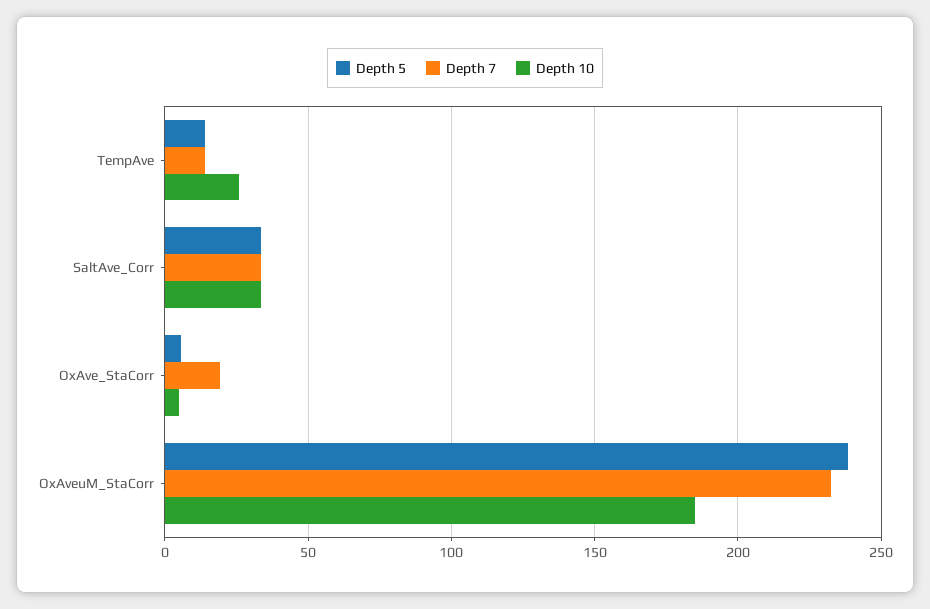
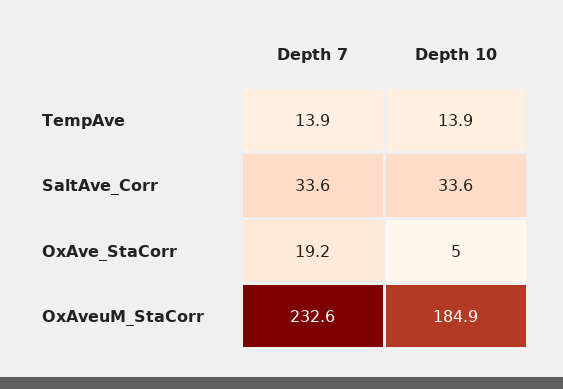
  {
-   "Depth 5": {
-     "TempAve": 15,
-     "SaltAve_Corr": 35,
-     "OxAve_StaCorr": 5,
-     "OxAveuM_StaCorr": 240
-   },
    "Depth 7": {
      "TempAve": 13.9,
      "SaltAve_Corr": 33.6,
      "OxAve_StaCorr": 19.2,
      "OxAveuM_StaCorr": 232.6
    },
    "Depth 10": {
-     "TempAve": 25,
+     "TempAve": 13.9,
      "SaltAve_Corr": 33.6,
      "OxAve_StaCorr": 5,
      "OxAveuM_StaCorr": 184.9
    }
  }

